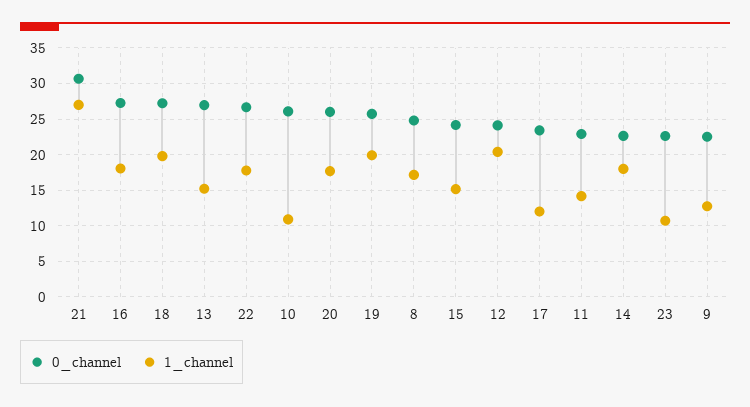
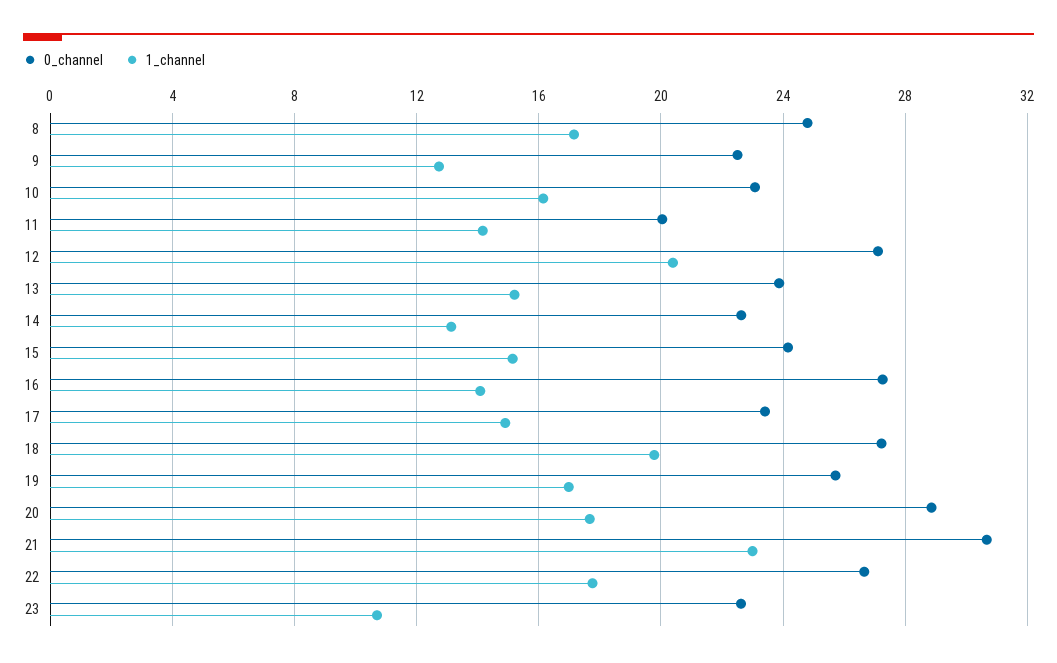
  {
    "0_channel": {
      "21": 30.5,
      "16": 27.5,
      "18": 27,
-     "13": 27,
+     "13": 24,
      "22": 26.5,
-     "10": 26,
+     "10": 23,
-     "20": 26,
+     "20": 29,
      "19": 25.5,
      "8": 25,
      "15": 24,
-     "12": 24,
+     "12": 27,
      "17": 23.5,
-     "11": 23,
+     "11": 20,
      "14": 22.5,
      "23": 22.5,
      "9": 22.5
    },
    "1_channel": {
-     "21": 27,
+     "21": 23,
-     "16": 18,
+     "16": 14,
      "18": 20,
      "13": 15,
      "22": 18,
-     "10": 11,
+     "10": 16,
      "20": 17.5,
-     "19": 20,
+     "19": 17,
      "8": 17,
      "15": 15,
      "12": 20.5,
-     "17": 12,
+     "17": 15,
      "11": 14,
-     "14": 18,
+     "14": 13,
      "23": 10.5,
      "9": 12.5
    }
  }

